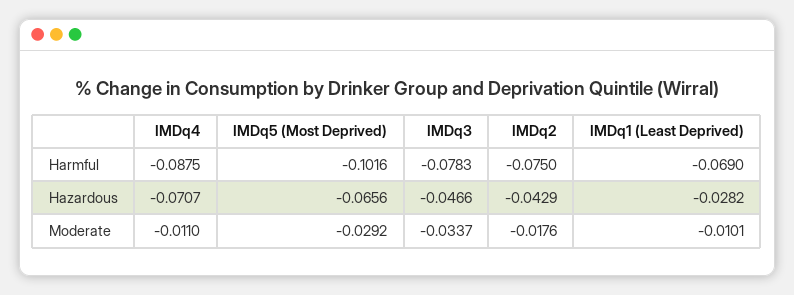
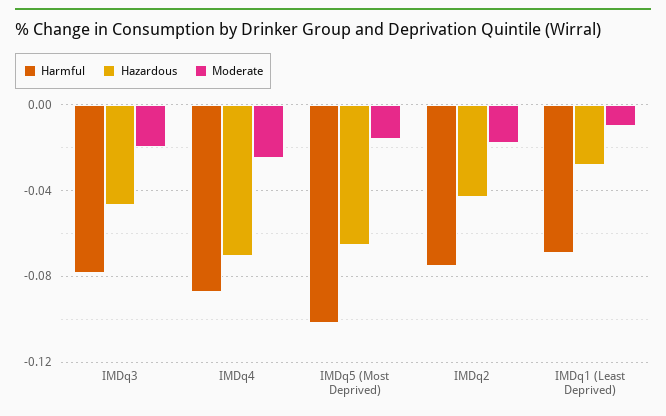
  {
    "Harmful": {
      "IMDq4": -0.0875,
      "IMDq5 (Most Deprived)": -0.1016,
      "IMDq3": -0.0783,
      "IMDq2": -0.075,
      "IMDq1 (Least Deprived)": -0.069
    },
    "Hazardous": {
      "IMDq4": -0.0707,
      "IMDq5 (Most Deprived)": -0.0656,
      "IMDq3": -0.0466,
      "IMDq2": -0.0429,
      "IMDq1 (Least Deprived)": -0.0282
    },
    "Moderate": {
-     "IMDq4": -0.011,
+     "IMDq4": -0.025,
-     "IMDq5 (Most Deprived)": -0.0292,
+     "IMDq5 (Most Deprived)": -0.015,
-     "IMDq3": -0.0337,
+     "IMDq3": -0.02,
      "IMDq2": -0.0176,
      "IMDq1 (Least Deprived)": -0.0101
    }
  }

